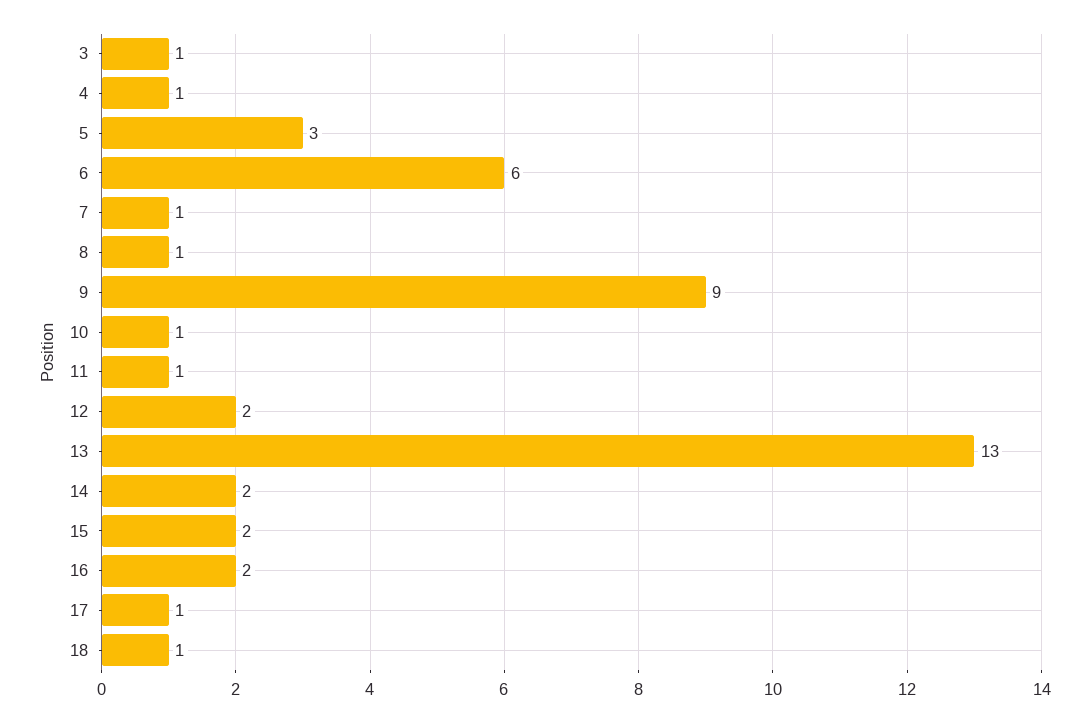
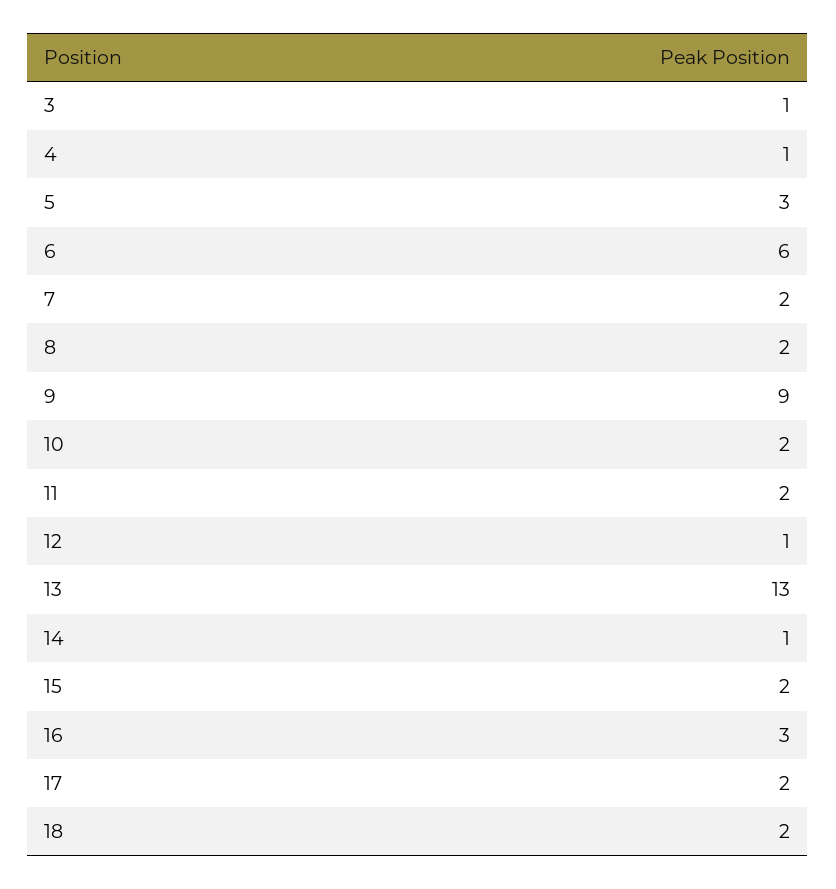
  {
    "3": 1,
    "4": 1,
    "5": 3,
    "6": 6,
-   "7": 1,
+   "7": 2,
-   "8": 1,
+   "8": 2,
    "9": 9,
-   "10": 1,
+   "10": 2,
-   "11": 1,
+   "11": 2,
-   "12": 2,
+   "12": 1,
    "13": 13,
-   "14": 2,
+   "14": 1,
    "15": 2,
-   "16": 2,
+   "16": 3,
-   "17": 1,
+   "17": 2,
-   "18": 1
+   "18": 2
  }

